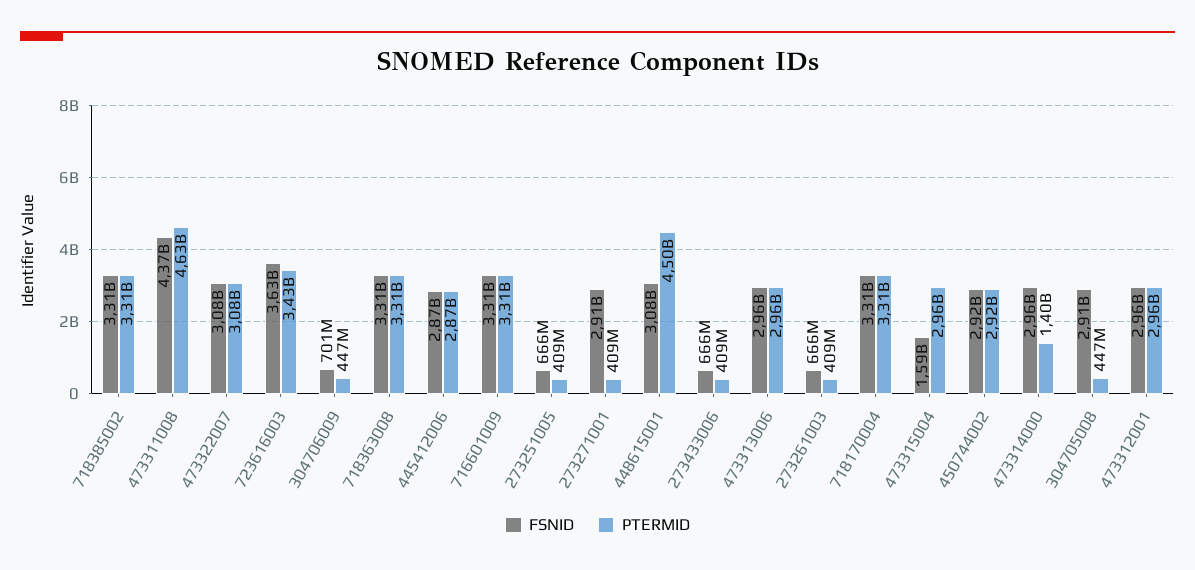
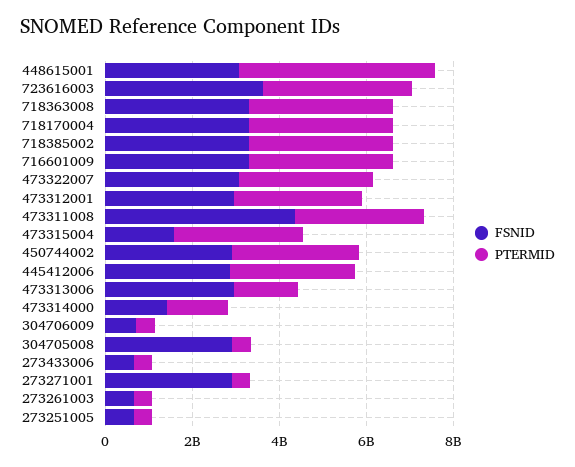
  {
    "FSNID": {
      "718385002": 3310000000,
      "473311008": 4370000000,
      "473322007": 3080000000,
      "723616003": 3630000000,
      "304706009": 701000000,
      "718363008": 3310000000,
      "445412006": 2870000000,
      "716601009": 3310000000,
      "273251005": 666000000,
      "273271001": 2910000000,
      "448615001": 3080000000,
      "273433006": 666000000,
      "473313006": 2960000000,
      "273261003": 666000000,
      "718170004": 3310000000,
      "473315004": 1590000000,
      "450744002": 2920000000,
-     "473314000": 2960000000,
+     "473314000": 1500000000,
      "304705008": 2910000000,
      "473312001": 2960000000
    },
    "PTERMID": {
      "718385002": 3310000000,
-     "473311008": 4630000000,
+     "473311008": 3000000000,
      "473322007": 3080000000,
      "723616003": 3430000000,
      "304706009": 447000000,
      "718363008": 3310000000,
      "445412006": 2870000000,
      "716601009": 3310000000,
      "273251005": 409000000,
      "273271001": 409000000,
      "448615001": 4500000000,
      "273433006": 409000000,
-     "473313006": 2960000000,
+     "473313006": 1500000000,
      "273261003": 409000000,
      "718170004": 3310000000,
      "473315004": 2960000000,
      "450744002": 2920000000,
      "473314000": 1400000000,
      "304705008": 447000000,
      "473312001": 2960000000
    }
  }

